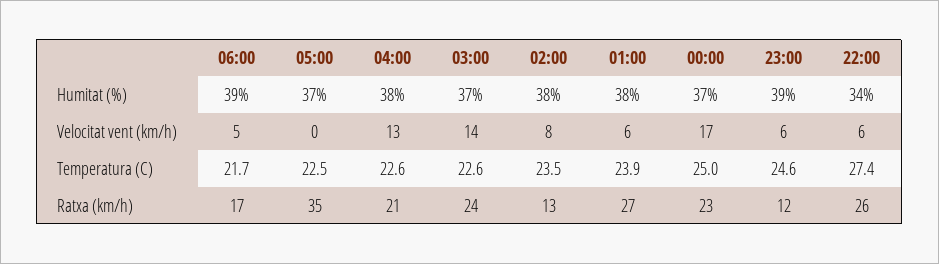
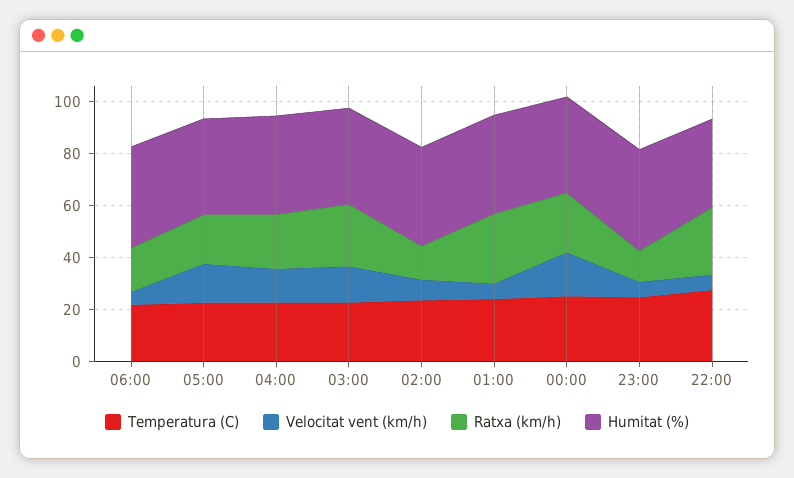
  {
    "Humitat (%)": {
      "06:00": 39,
      "05:00": 37,
      "04:00": 38,
      "03:00": 37,
      "02:00": 38,
      "01:00": 38,
      "00:00": 37,
      "23:00": 39,
      "22:00": 34
    },
    "Velocitat vent (km/h)": {
      "06:00": 5,
-     "05:00": 0,
+     "05:00": 15,
      "04:00": 13,
      "03:00": 14,
      "02:00": 8,
      "01:00": 6,
      "00:00": 17,
      "23:00": 6,
      "22:00": 6
    },
    "Temperatura (C)": {
      "06:00": 21.7,
      "05:00": 22.5,
      "04:00": 22.6,
      "03:00": 22.6,
      "02:00": 23.5,
      "01:00": 23.9,
      "00:00": 25,
      "23:00": 24.6,
      "22:00": 27.4
    },
    "Ratxa (km/h)": {
      "06:00": 17,
-     "05:00": 35,
+     "05:00": 20,
      "04:00": 21,
      "03:00": 24,
      "02:00": 13,
      "01:00": 27,
      "00:00": 23,
      "23:00": 12,
      "22:00": 26
    }
  }

